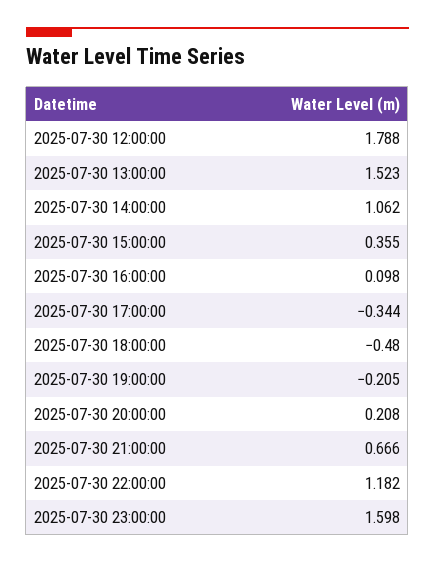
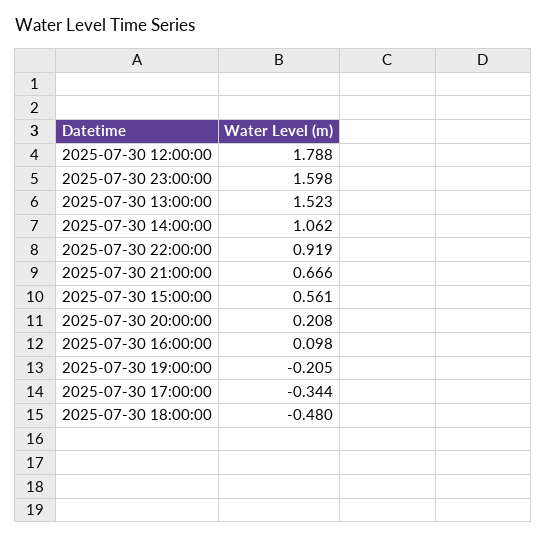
  {
    "2025-07-30 12:00:00": 1.788,
    "2025-07-30 13:00:00": 1.523,
    "2025-07-30 14:00:00": 1.062,
-   "2025-07-30 15:00:00": 0.355,
+   "2025-07-30 15:00:00": 0.561,
    "2025-07-30 16:00:00": 0.098,
    "2025-07-30 17:00:00": -0.344,
    "2025-07-30 18:00:00": -0.48,
    "2025-07-30 19:00:00": -0.205,
    "2025-07-30 20:00:00": 0.208,
    "2025-07-30 21:00:00": 0.666,
-   "2025-07-30 22:00:00": 1.182,
+   "2025-07-30 22:00:00": 0.919,
    "2025-07-30 23:00:00": 1.598
  }

